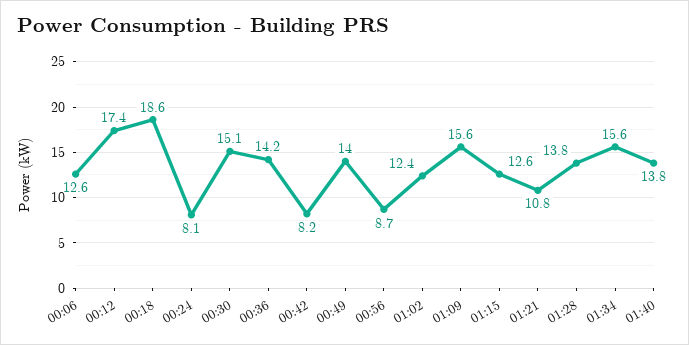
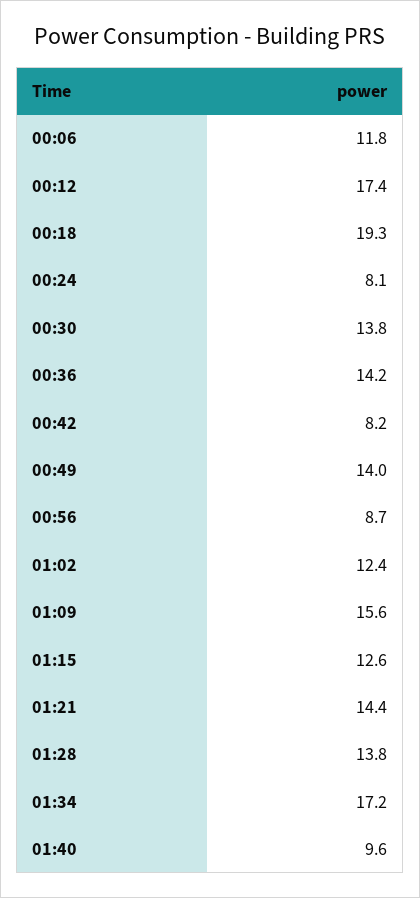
  {
-   "00:06": 12.6,
+   "00:06": 11.8,
    "00:12": 17.4,
-   "00:18": 18.6,
+   "00:18": 19.3,
    "00:24": 8.1,
-   "00:30": 15.1,
+   "00:30": 13.8,
    "00:36": 14.2,
    "00:42": 8.2,
    "00:49": 14,
    "00:56": 8.7,
    "01:02": 12.4,
    "01:09": 15.6,
    "01:15": 12.6,
-   "01:21": 10.8,
+   "01:21": 14.4,
    "01:28": 13.8,
-   "01:34": 15.6,
+   "01:34": 17.2,
-   "01:40": 13.8
+   "01:40": 9.6
  }

